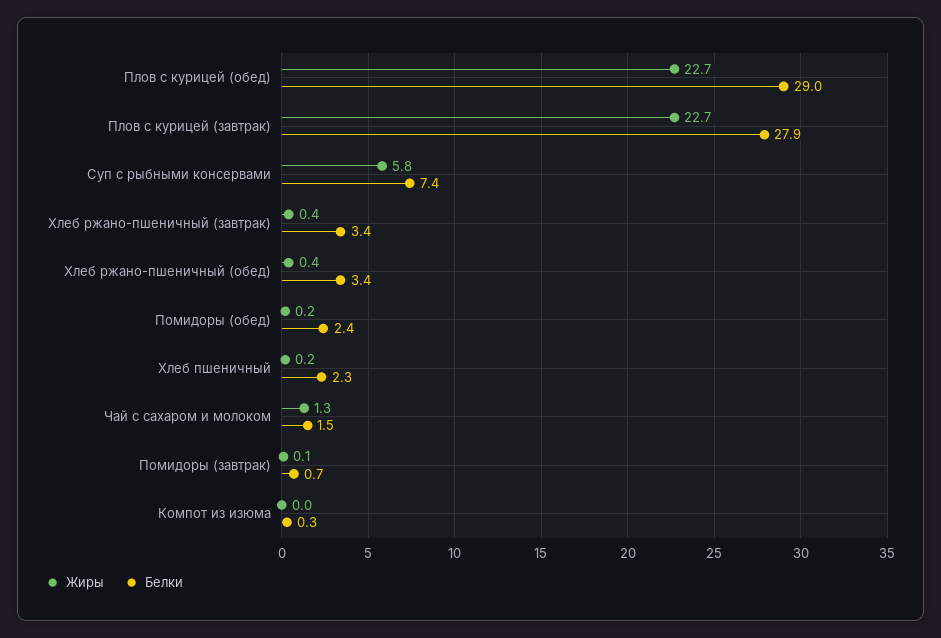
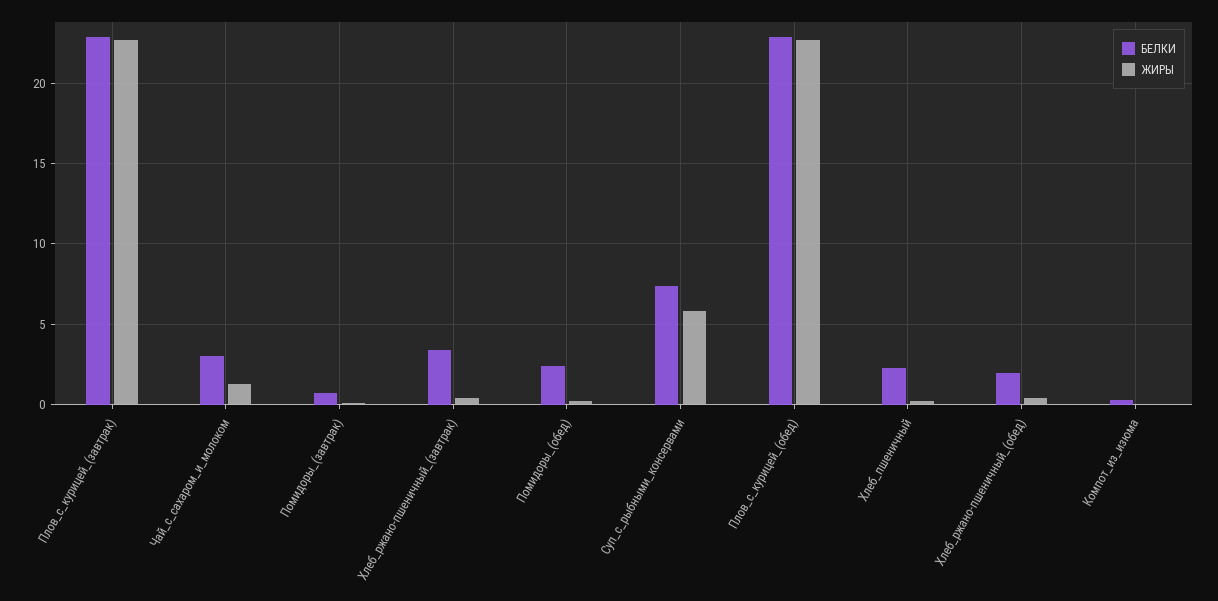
  {
    "Жиры": {
      "Плов с курицей (обед)": 22.7,
      "Плов с курицей (завтрак)": 22.7,
      "Суп с рыбными консервами": 5.8,
      "Хлеб ржано-пшеничный (завтрак)": 0.4,
      "Хлеб ржано-пшеничный (обед)": 0.4,
      "Помидоры (обед)": 0.2,
      "Хлеб пшеничный": 0.2,
      "Чай с сахаром и молоком": 1.3,
      "Помидоры (завтрак)": 0.1,
      "Компот из изюма": 0
    },
    "Белки": {
-     "Плов с курицей (обед)": 29,
+     "Плов с курицей (обед)": 23,
-     "Плов с курицей (завтрак)": 27.9,
+     "Плов с курицей (завтрак)": 23,
      "Суп с рыбными консервами": 7.4,
      "Хлеб ржано-пшеничный (завтрак)": 3.4,
-     "Хлеб ржано-пшеничный (обед)": 3.4,
+     "Хлеб ржано-пшеничный (обед)": 2,
      "Помидоры (обед)": 2.4,
      "Хлеб пшеничный": 2.3,
-     "Чай с сахаром и молоком": 1.5,
+     "Чай с сахаром и молоком": 3,
      "Помидоры (завтрак)": 0.7,
      "Компот из изюма": 0.3
    }
  }

